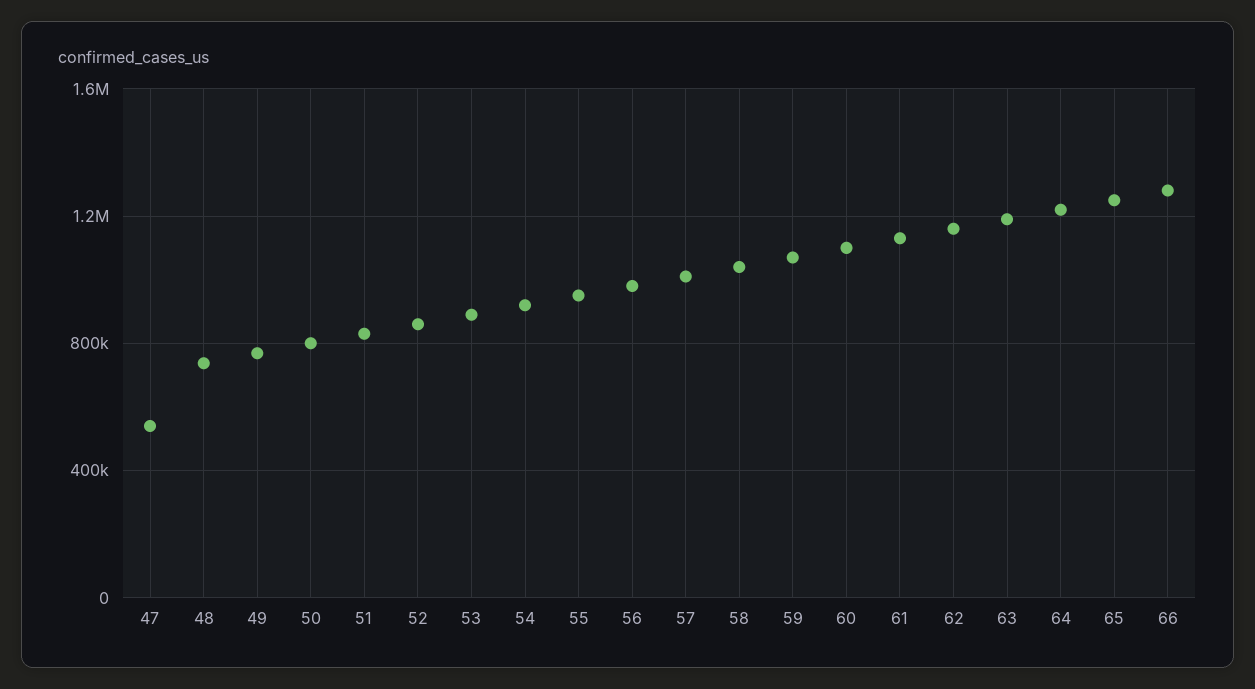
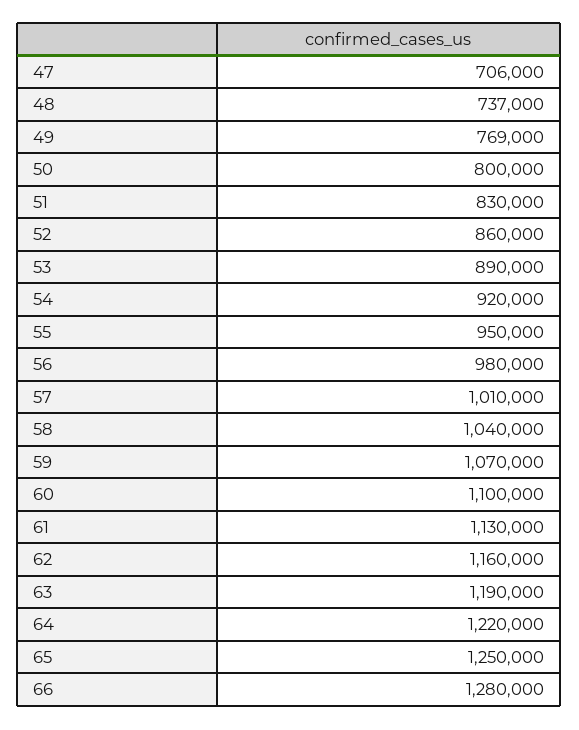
  {
-   "47": 550000,
+   "47": 706000,
    "48": 737000,
    "49": 769000,
    "50": 800000,
    "51": 830000,
    "52": 860000,
    "53": 890000,
    "54": 920000,
    "55": 950000,
    "56": 980000,
    "57": 1010000,
    "58": 1040000,
    "59": 1070000,
    "60": 1100000,
    "61": 1130000,
    "62": 1160000,
    "63": 1190000,
    "64": 1220000,
    "65": 1250000,
    "66": 1280000
  }

